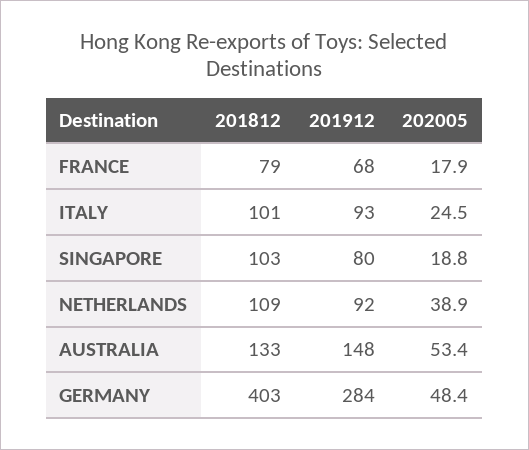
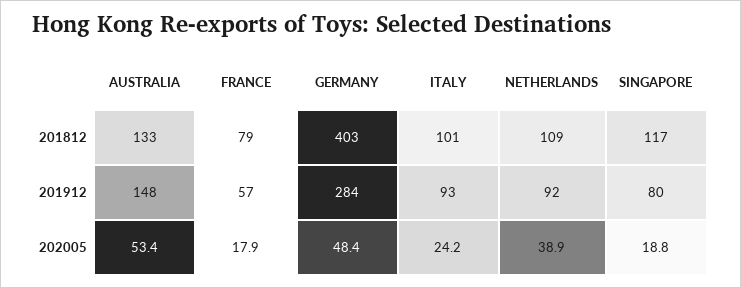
  {
    "201812": {
      "FRANCE": 79,
      "ITALY": 101,
-     "SINGAPORE": 103,
+     "SINGAPORE": 117,
      "NETHERLANDS": 109,
      "AUSTRALIA": 133,
      "GERMANY": 403
    },
    "201912": {
-     "FRANCE": 68,
+     "FRANCE": 57,
      "ITALY": 93,
      "SINGAPORE": 80,
      "NETHERLANDS": 92,
      "AUSTRALIA": 148,
      "GERMANY": 284
    },
    "202005": {
      "FRANCE": 17.9,
-     "ITALY": 24.5,
+     "ITALY": 24.2,
      "SINGAPORE": 18.8,
      "NETHERLANDS": 38.9,
      "AUSTRALIA": 53.4,
      "GERMANY": 48.4
    }
  }

